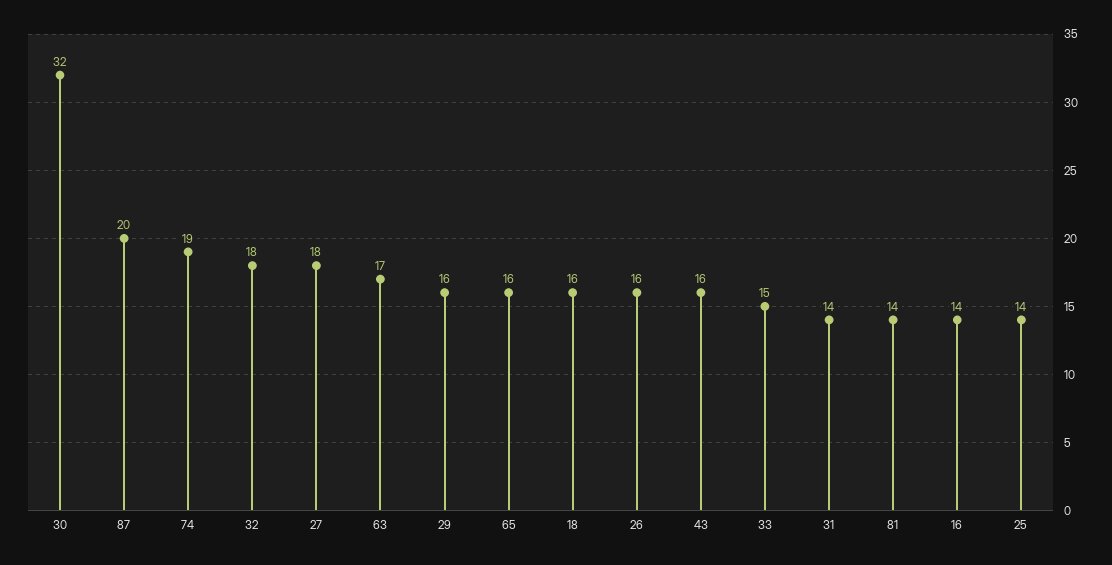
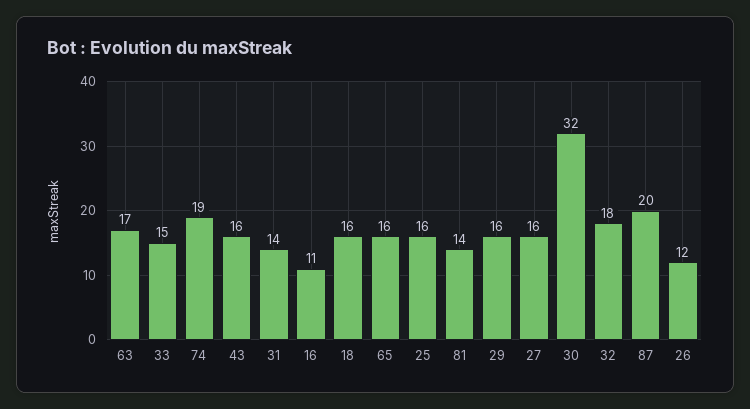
  {
    "30": 32,
    "87": 20,
    "74": 19,
    "32": 18,
-   "27": 18,
+   "27": 16,
    "63": 17,
    "29": 16,
    "65": 16,
    "18": 16,
-   "26": 16,
+   "26": 12,
    "43": 16,
    "33": 15,
    "31": 14,
    "81": 14,
-   "16": 14,
+   "16": 11,
-   "25": 14
+   "25": 16
  }

